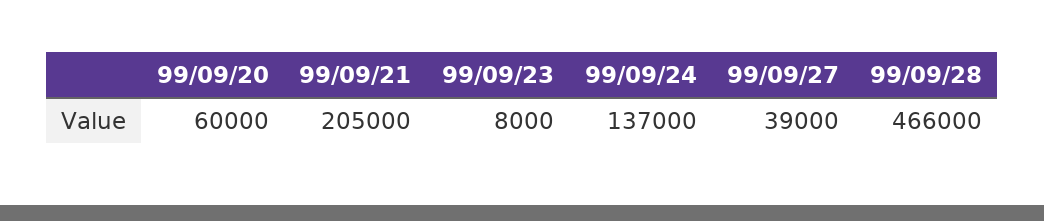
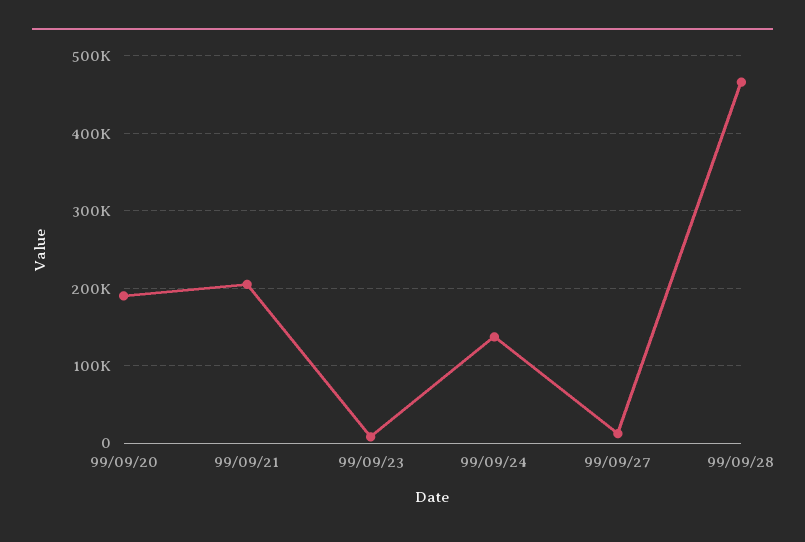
  {
-   "99/09/20": 60000,
+   "99/09/20": 190000,
    "99/09/21": 205000,
    "99/09/23": 8000,
    "99/09/24": 137000,
-   "99/09/27": 39000,
+   "99/09/27": 10000,
    "99/09/28": 466000
  }

